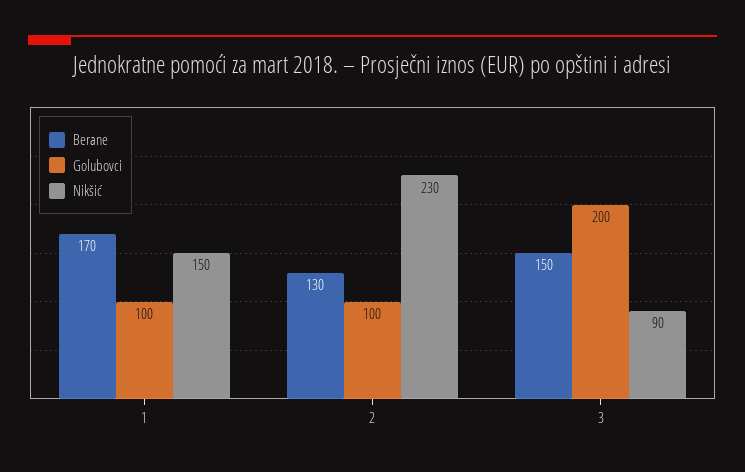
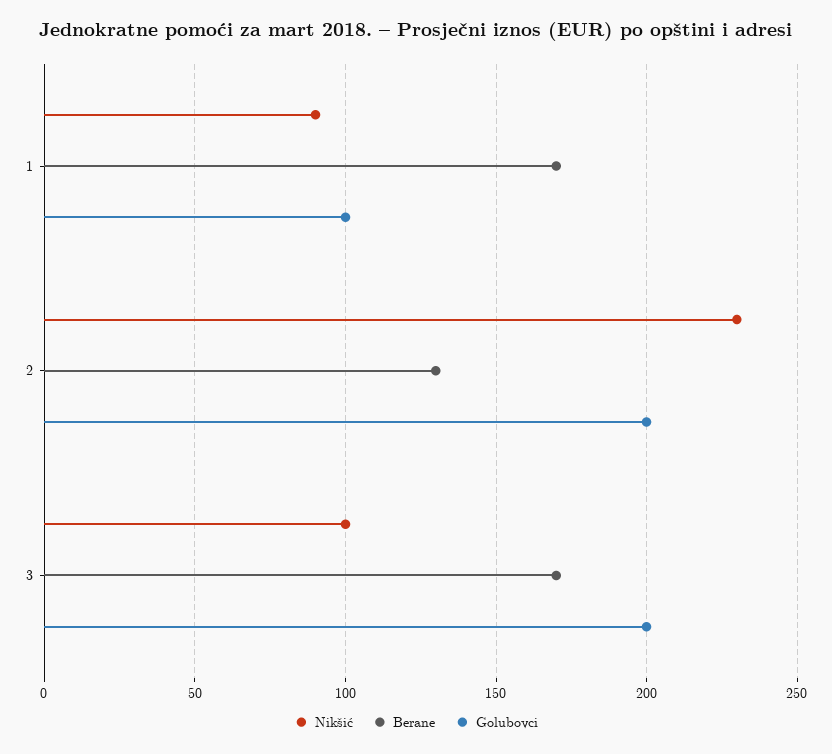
  {
    "Berane": {
      "1": 170,
      "2": 130,
-     "3": 150
+     "3": 170
    },
    "Golubovci": {
      "1": 100,
-     "2": 100,
+     "2": 200,
      "3": 200
    },
    "Nikšić": {
-     "1": 150,
+     "1": 90,
      "2": 230,
-     "3": 90
+     "3": 100
    }
  }

